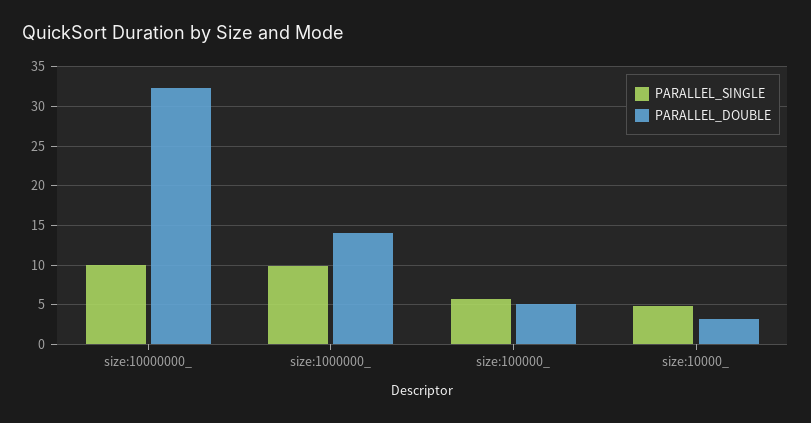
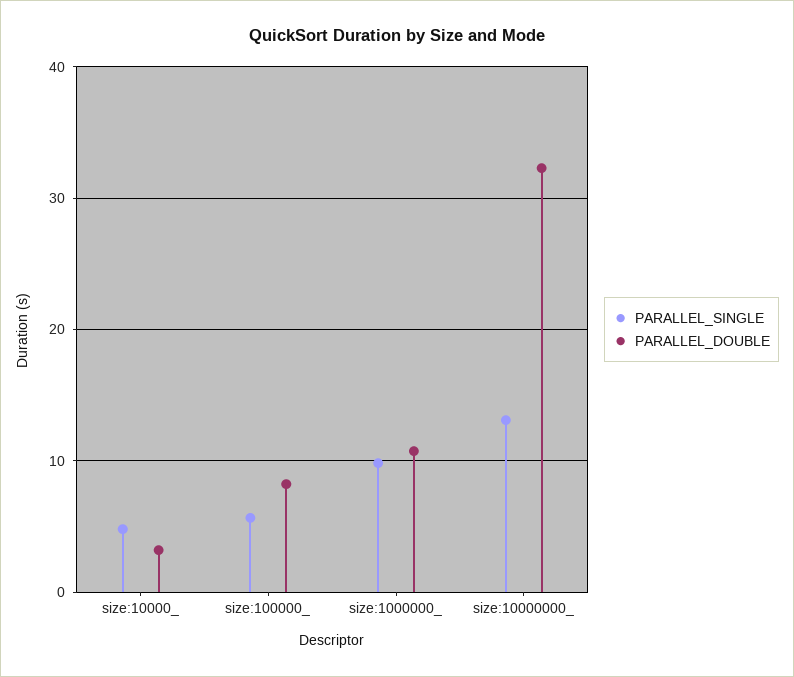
  {
    "PARALLEL_SINGLE": {
-     "size:10000000_": 10,
+     "size:10000000_": 13,
      "size:1000000_": 10,
      "size:100000_": 6,
      "size:10000_": 5
    },
    "PARALLEL_DOUBLE": {
      "size:10000000_": 32,
-     "size:1000000_": 14,
+     "size:1000000_": 11,
-     "size:100000_": 5,
+     "size:100000_": 8,
      "size:10000_": 3
    }
  }

